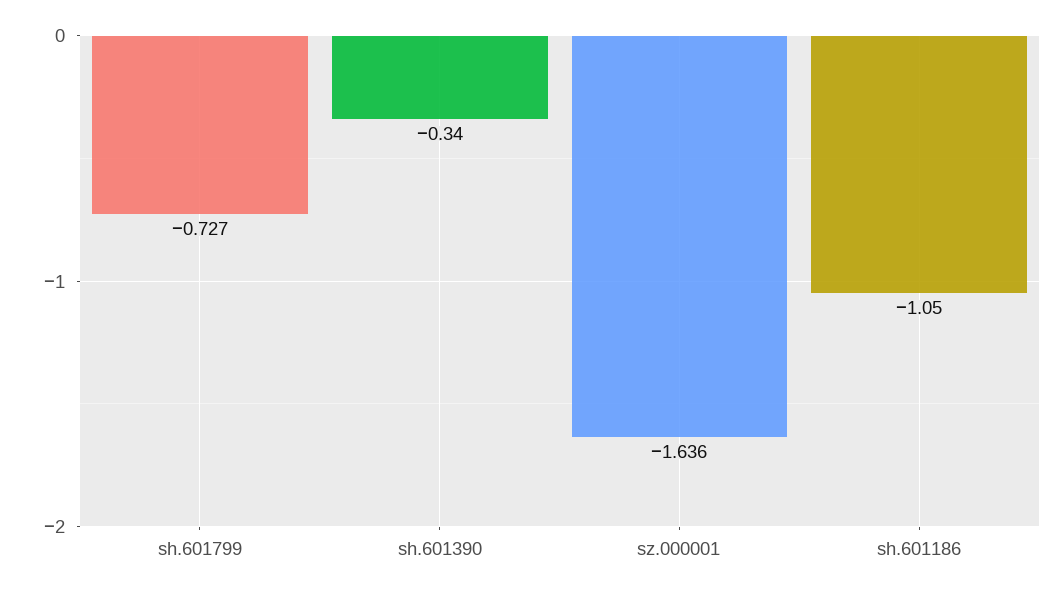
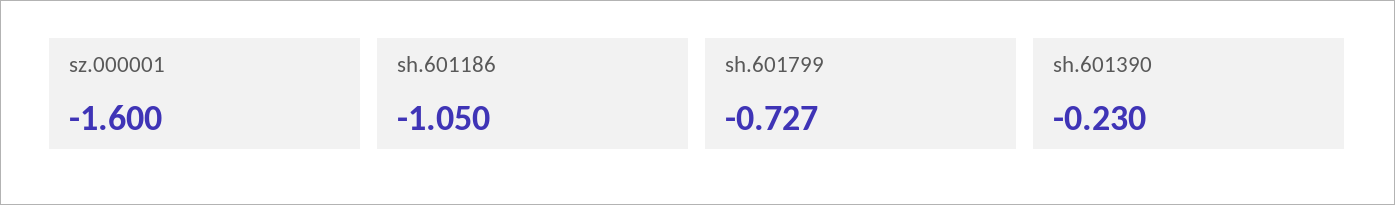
  {
    "sh.601799": -0.727,
-   "sh.601390": -0.34,
+   "sh.601390": -0.23,
-   "sz.000001": -1.636,
+   "sz.000001": -1.6,
    "sh.601186": -1.05
  }

